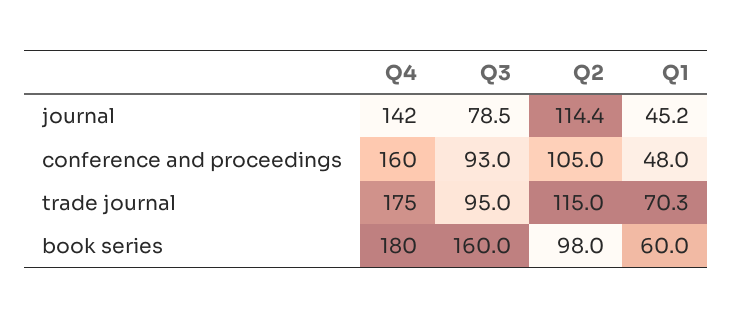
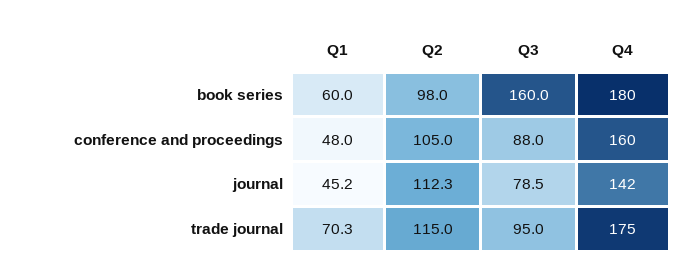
  {
    "Q4": {
      "journal": 142,
      "conference and proceedings": 160,
      "trade journal": 175,
      "book series": 180
    },
    "Q3": {
      "journal": 78.5,
-     "conference and proceedings": 93,
+     "conference and proceedings": 88,
      "trade journal": 95,
      "book series": 160
    },
    "Q2": {
-     "journal": 114.4,
+     "journal": 112.3,
      "conference and proceedings": 105,
      "trade journal": 115,
      "book series": 98
    },
    "Q1": {
      "journal": 45.2,
      "conference and proceedings": 48,
      "trade journal": 70.3,
      "book series": 60
    }
  }

